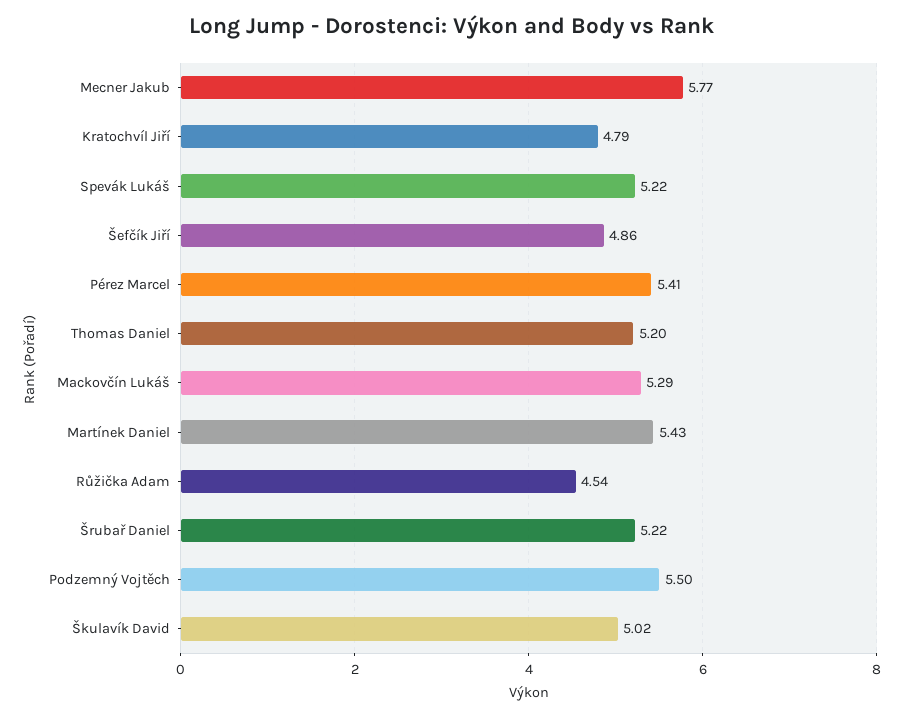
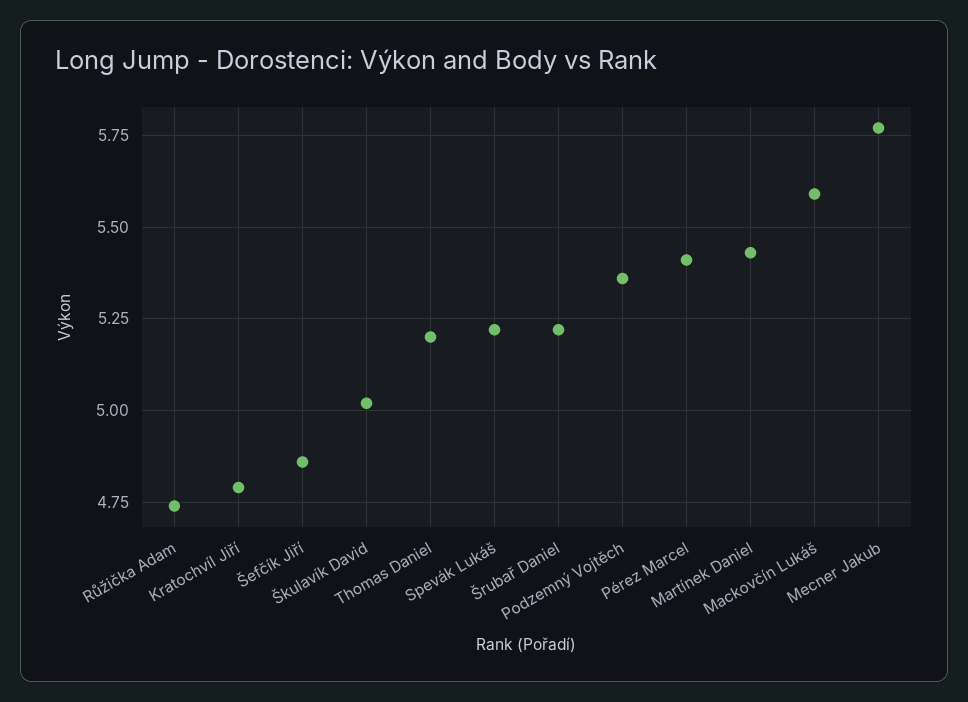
  {
    "Mecner Jakub": 5.77,
    "Kratochvíl Jiří": 4.79,
    "Spevák Lukáš": 5.22,
    "Šefčík Jiří": 4.86,
    "Pérez Marcel": 5.41,
    "Thomas Daniel": 5.2,
-   "Mackovčín Lukáš": 5.29,
+   "Mackovčín Lukáš": 5.6,
    "Martínek Daniel": 5.43,
-   "Růžička Adam": 4.54,
+   "Růžička Adam": 4.75,
    "Šrubař Daniel": 5.22,
-   "Podzemný Vojtěch": 5.5,
+   "Podzemný Vojtěch": 5.35,
    "Škulavík David": 5.02
  }

